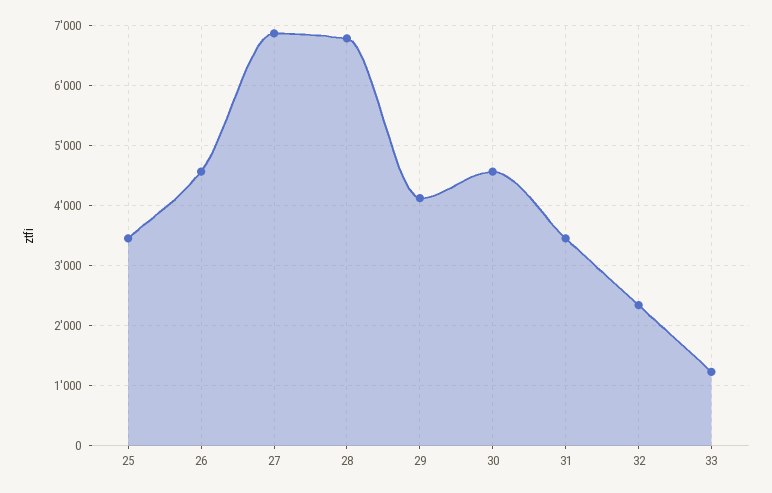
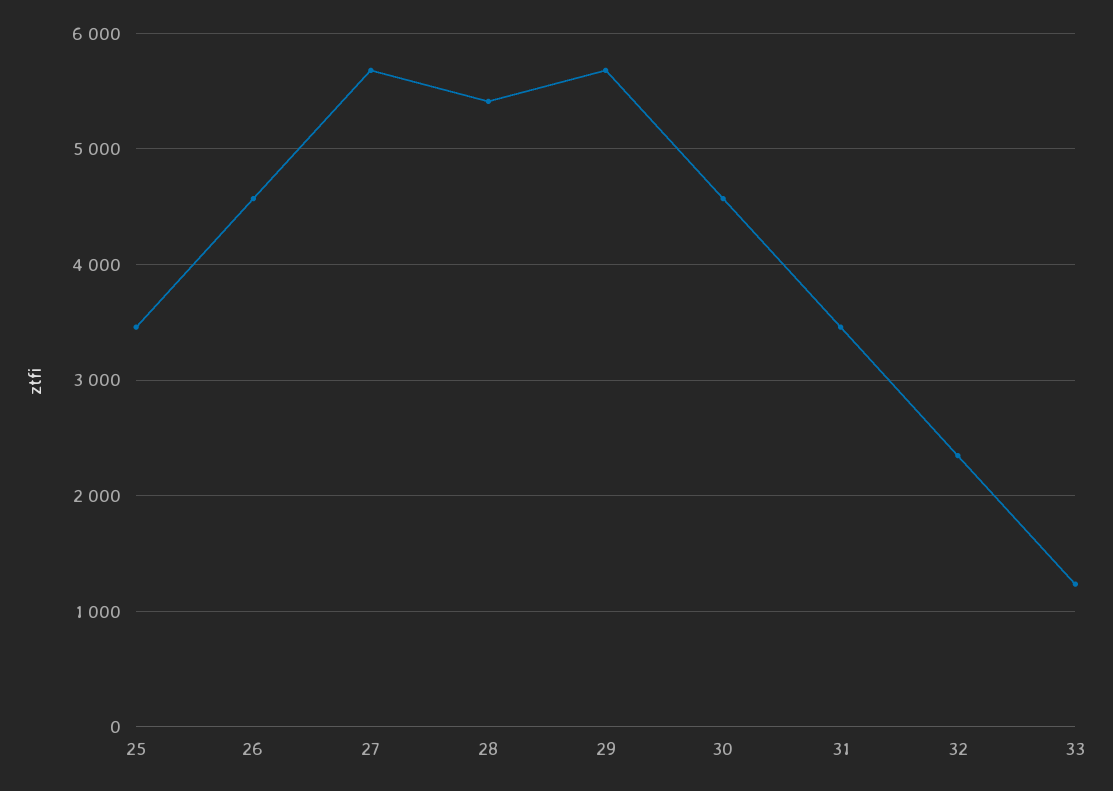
  {
    "25": 3500,
    "26": 4600,
-   "27": 6900,
+   "27": 5700,
-   "28": 6800,
+   "28": 5400,
-   "29": 4100,
+   "29": 5700,
    "30": 4600,
    "31": 3500,
    "32": 2300,
    "33": 1200
  }

